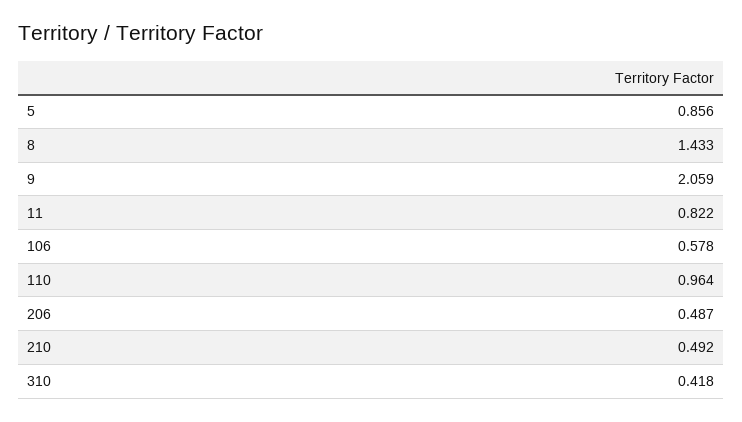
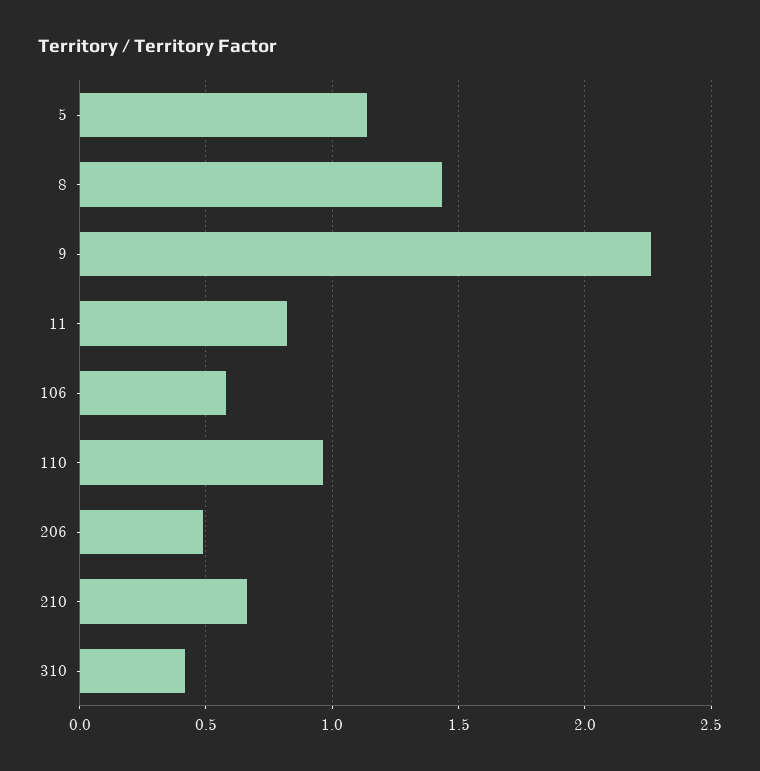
  {
-   "5": 0.856,
+   "5": 1.15,
    "8": 1.433,
-   "9": 2.059,
+   "9": 2.25,
    "11": 0.822,
    "106": 0.578,
    "110": 0.964,
    "206": 0.487,
-   "210": 0.492,
+   "210": 0.65,
    "310": 0.418
  }

